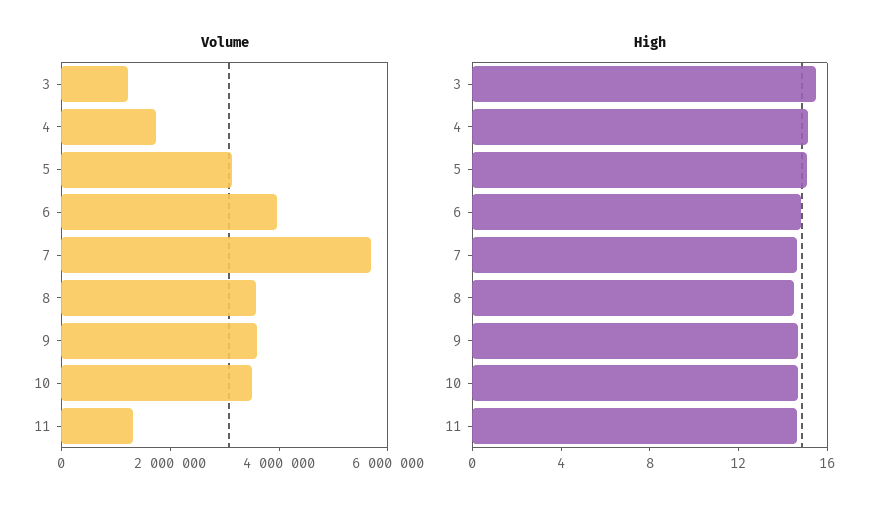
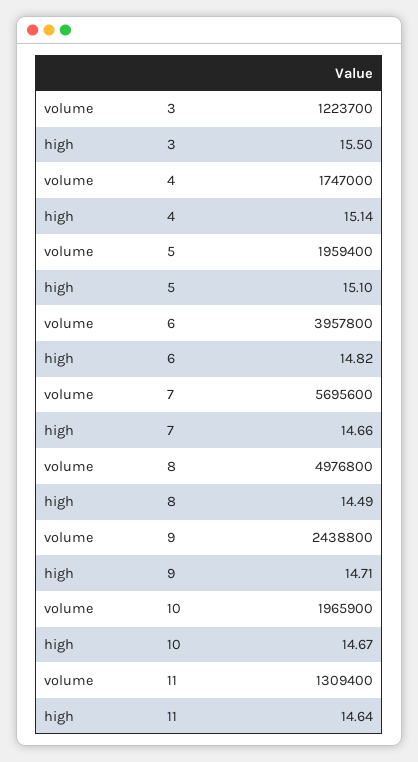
  {
    "Volume": {
      "3": 1223700,
      "4": 1747000,
-     "5": 3000000,
+     "5": 1959400,
      "6": 3957800,
      "7": 5695600,
-     "8": 3500000,
+     "8": 4976800,
-     "9": 3500000,
+     "9": 2438800,
-     "10": 3500000,
+     "10": 1965900,
      "11": 1309400
    },
    "High": {
      "3": 15.5,
      "4": 15.14,
      "5": 15.1,
      "6": 14.82,
      "7": 14.66,
      "8": 14.49,
      "9": 14.71,
      "10": 14.67,
      "11": 14.64
    }
  }

